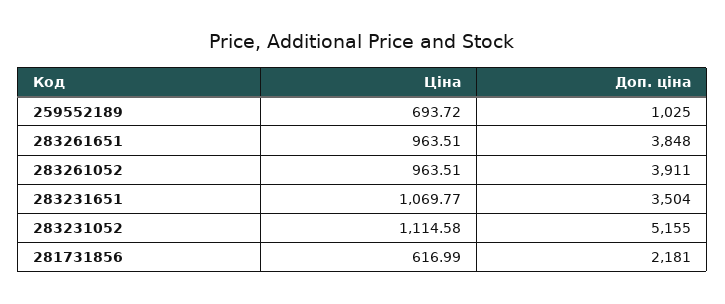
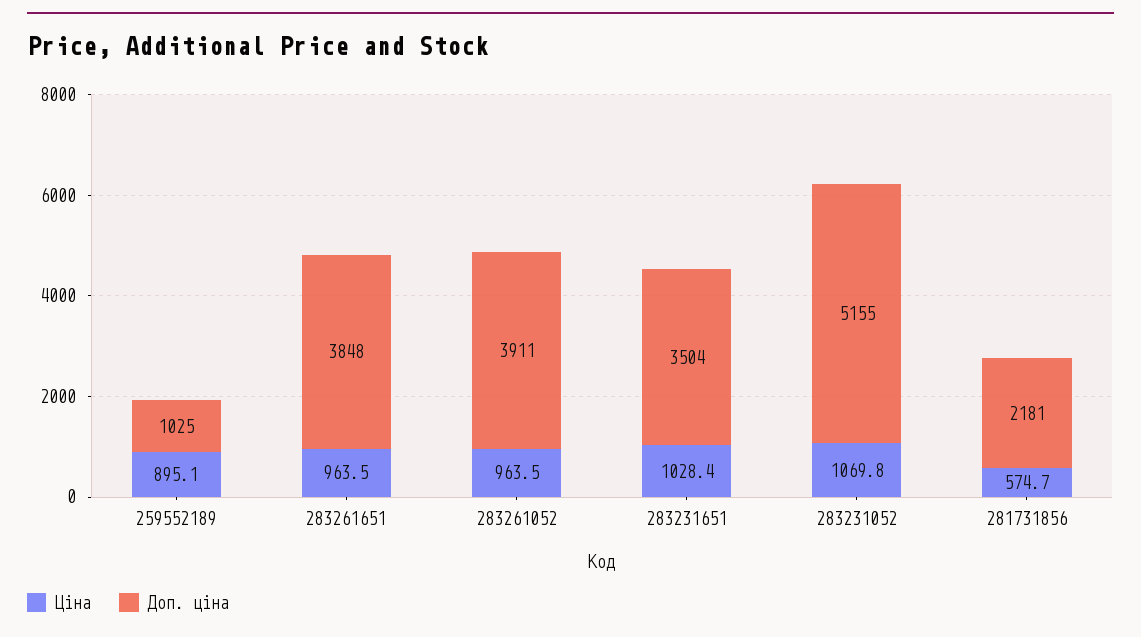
  {
    "Ціна": {
-     "259552189": 693.72,
+     "259552189": 895.1,
      "283261651": 963.51,
      "283261052": 963.51,
-     "283231651": 1069.77,
+     "283231651": 1028.4,
-     "283231052": 1114.58,
+     "283231052": 1069.8,
-     "281731856": 616.99
+     "281731856": 574.7
    },
    "Доп. ціна": {
      "259552189": 1025,
      "283261651": 3848,
      "283261052": 3911,
      "283231651": 3504,
      "283231052": 5155,
      "281731856": 2181
    }
  }

